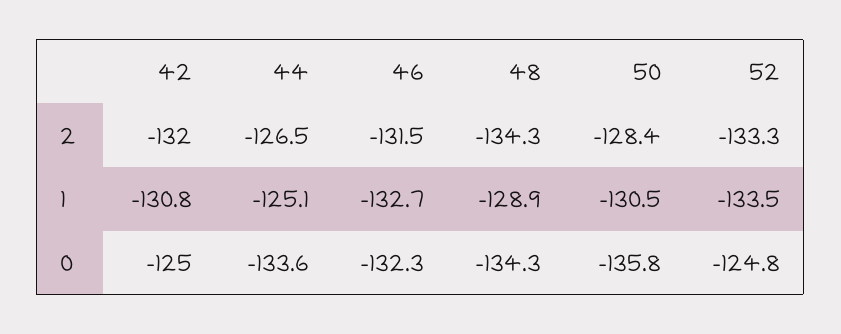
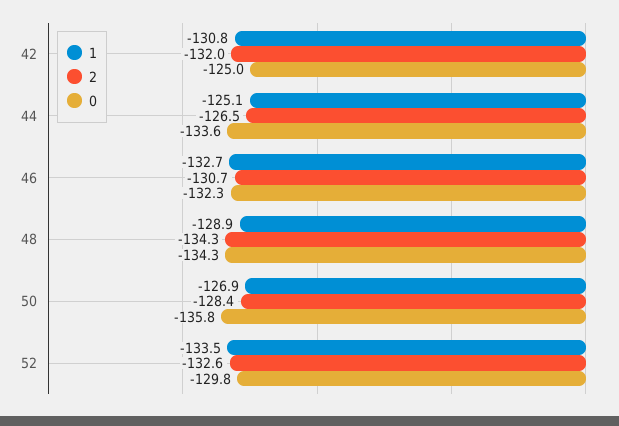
  {
    "2": {
      "42": -132,
      "44": -126.5,
-     "46": -131.5,
+     "46": -130.7,
      "48": -134.3,
      "50": -128.4,
-     "52": -133.3
+     "52": -132.6
    },
    "1": {
      "42": -130.8,
      "44": -125.1,
      "46": -132.7,
      "48": -128.9,
-     "50": -130.5,
+     "50": -126.9,
      "52": -133.5
    },
    "0": {
      "42": -125,
      "44": -133.6,
      "46": -132.3,
      "48": -134.3,
      "50": -135.8,
-     "52": -124.8
+     "52": -129.8
    }
  }

